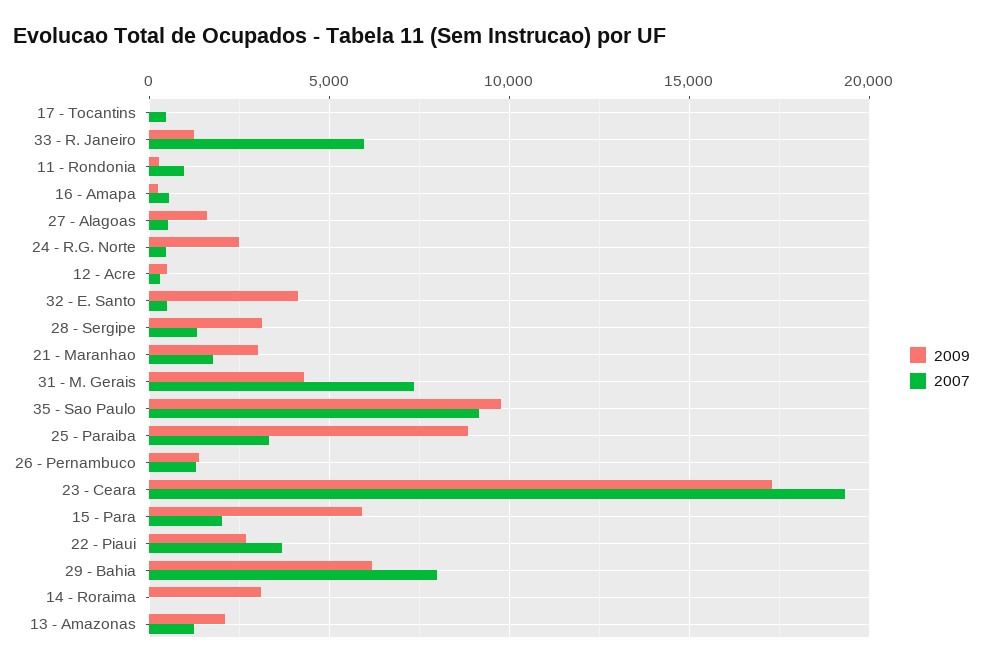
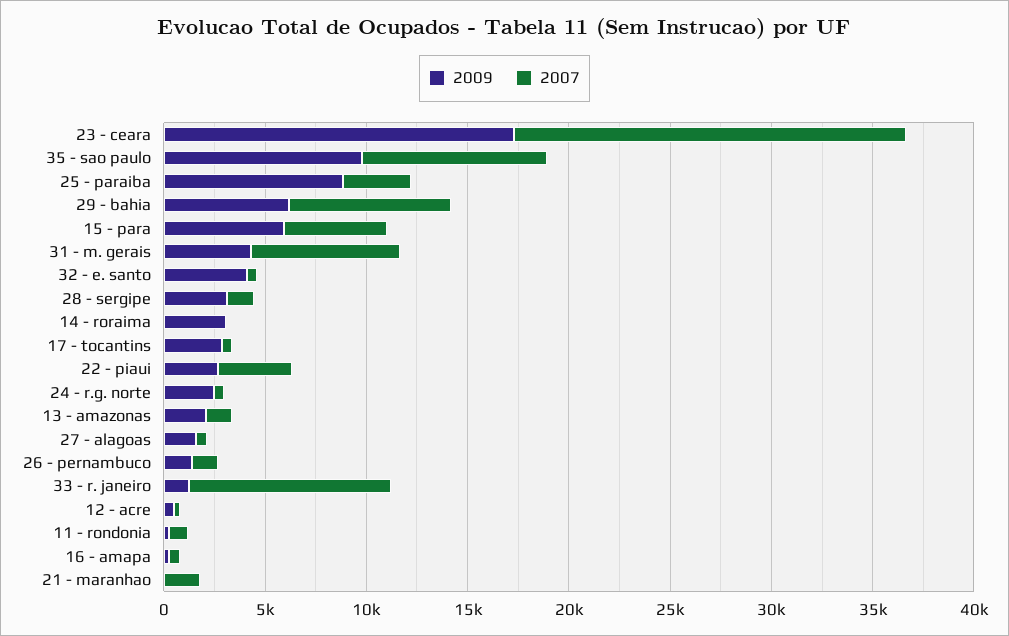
  {
    "2009": {
-     "17 - Tocantins": 0,
+     "17 - Tocantins": 3000,
      "33 - R. Janeiro": 1500,
      "11 - Rondonia": 500,
      "16 - Amapa": 500,
      "27 - Alagoas": 1500,
      "24 - R.G. Norte": 2500,
      "12 - Acre": 500,
      "32 - E. Santo": 4000,
      "28 - Sergipe": 3000,
-     "21 - Maranhao": 3000,
+     "21 - Maranhao": 0,
      "31 - M. Gerais": 4500,
      "35 - Sao Paulo": 10000,
      "25 - Paraiba": 9000,
      "26 - Pernambuco": 1500,
      "23 - Ceara": 17500,
      "15 - Para": 6000,
      "22 - Piaui": 2500,
      "29 - Bahia": 6000,
      "14 - Roraima": 3000,
      "13 - Amazonas": 2000
    },
    "2007": {
      "17 - Tocantins": 500,
-     "33 - R. Janeiro": 6000,
+     "33 - R. Janeiro": 10000,
      "11 - Rondonia": 1000,
      "16 - Amapa": 500,
      "27 - Alagoas": 500,
      "24 - R.G. Norte": 500,
      "12 - Acre": 500,
      "32 - E. Santo": 500,
      "28 - Sergipe": 1500,
      "21 - Maranhao": 2000,
      "31 - M. Gerais": 7500,
      "35 - Sao Paulo": 9000,
      "25 - Paraiba": 3500,
      "26 - Pernambuco": 1500,
      "23 - Ceara": 19500,
-     "15 - Para": 2000,
+     "15 - Para": 5000,
      "22 - Piaui": 3500,
      "29 - Bahia": 8000,
      "14 - Roraima": 0,
      "13 - Amazonas": 1500
    }
  }

